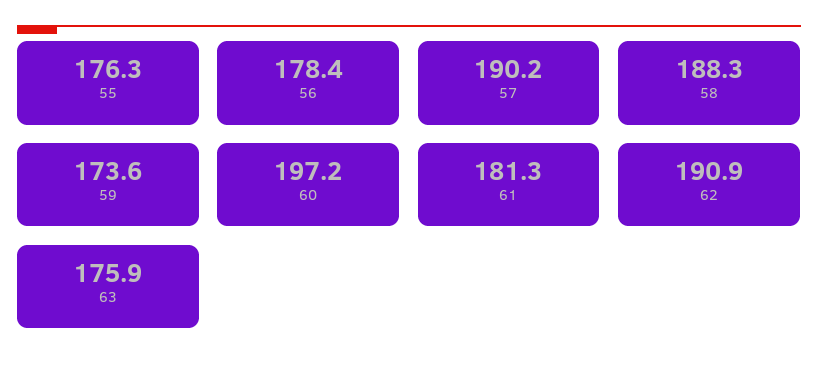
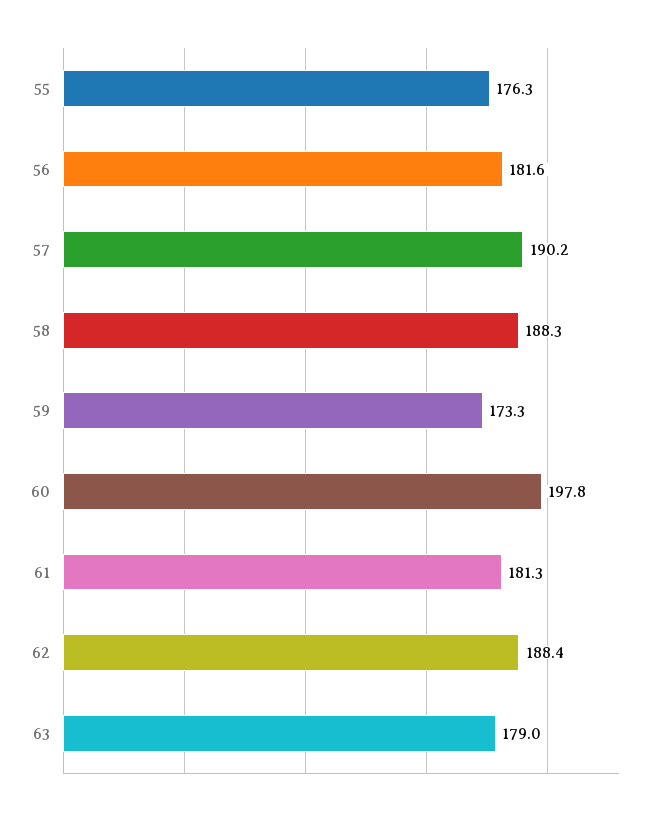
  {
    "55": 176.3,
-   "56": 178.4,
+   "56": 181.6,
    "57": 190.2,
    "58": 188.3,
-   "59": 173.6,
+   "59": 173.3,
-   "60": 197.2,
+   "60": 197.8,
    "61": 181.3,
-   "62": 190.9,
+   "62": 188.4,
-   "63": 175.9
+   "63": 179
  }

